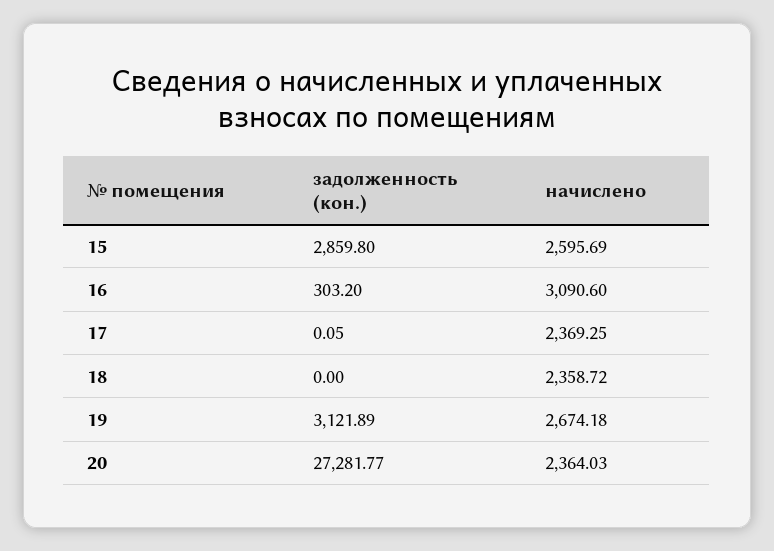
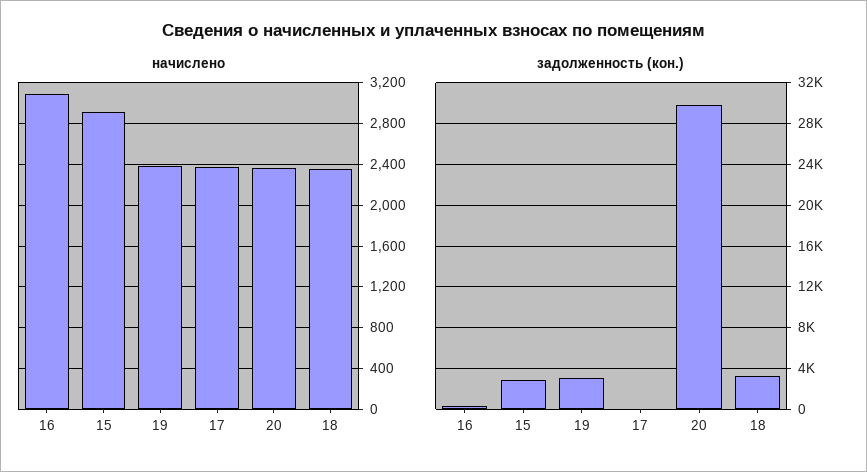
  {
    "задолженность (кон.)": {
      "15": 2859.8,
      "16": 303.2,
      "17": 0.05,
-     "18": 0,
+     "18": 3000,
      "19": 3121.89,
-     "20": 27281.77
+     "20": 30000
    },
    "начислено": {
-     "15": 2595.69,
+     "15": 2900,
      "16": 3090.6,
      "17": 2369.25,
      "18": 2358.72,
-     "19": 2674.18,
+     "19": 2400,
      "20": 2364.03
    }
  }

